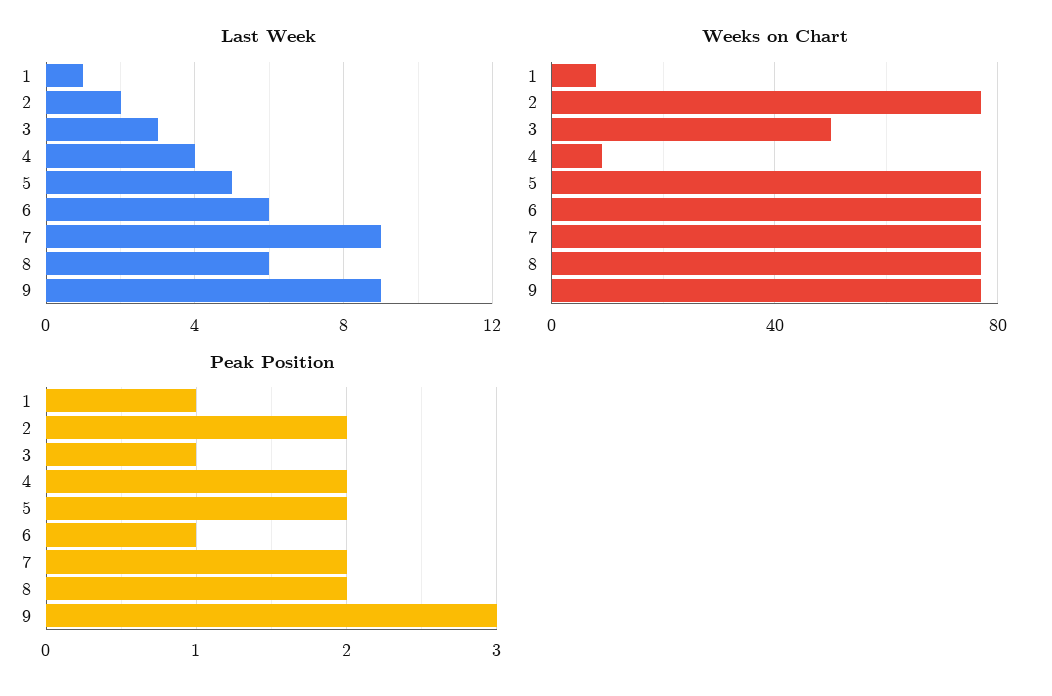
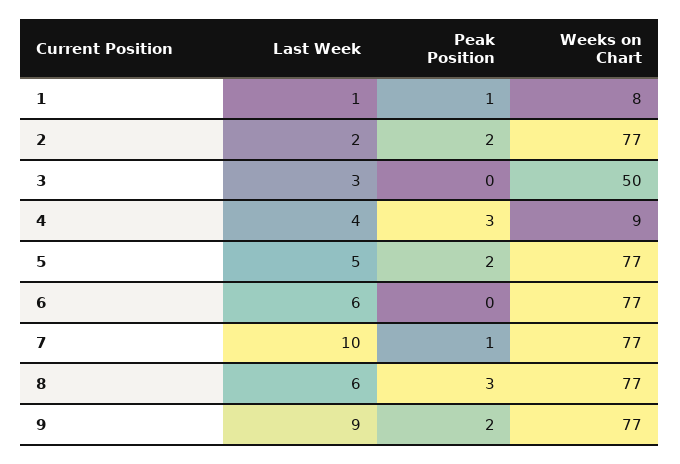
  {
    "Last Week": {
      "1": 1,
      "2": 2,
      "3": 3,
      "4": 4,
      "5": 5,
      "6": 6,
-     "7": 9,
+     "7": 10,
      "8": 6,
      "9": 9
    },
    "Weeks on Chart": {
      "1": 8,
      "2": 77,
      "3": 50,
      "4": 9,
      "5": 77,
      "6": 77,
      "7": 77,
      "8": 77,
      "9": 77
    },
    "Peak Position": {
      "1": 1,
      "2": 2,
-     "3": 1,
+     "3": 0,
-     "4": 2,
+     "4": 3,
      "5": 2,
-     "6": 1,
+     "6": 0,
-     "7": 2,
+     "7": 1,
-     "8": 2,
+     "8": 3,
-     "9": 3
+     "9": 2
    }
  }

